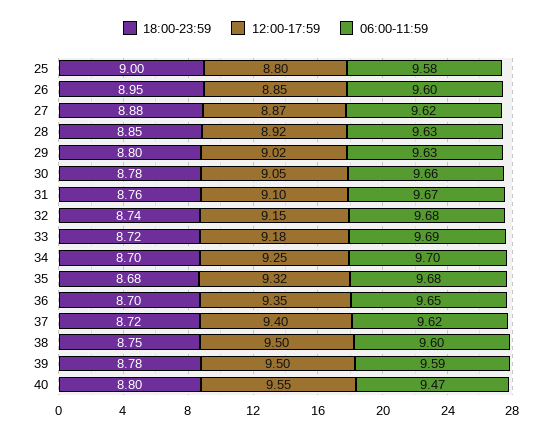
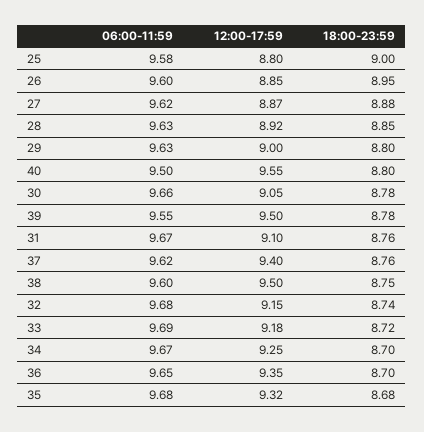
  {
    "18:00-23:59": {
      "25": 9,
      "26": 8.95,
      "27": 8.88,
      "28": 8.85,
      "29": 8.8,
      "30": 8.78,
      "31": 8.76,
      "32": 8.74,
      "33": 8.72,
      "34": 8.7,
      "35": 8.68,
      "36": 8.7,
-     "37": 8.72,
+     "37": 8.76,
      "38": 8.75,
      "39": 8.78,
      "40": 8.8
    },
    "12:00-17:59": {
      "25": 8.8,
      "26": 8.85,
      "27": 8.87,
      "28": 8.92,
-     "29": 9.02,
+     "29": 9,
      "30": 9.05,
      "31": 9.1,
      "32": 9.15,
      "33": 9.18,
      "34": 9.25,
      "35": 9.32,
      "36": 9.35,
      "37": 9.4,
      "38": 9.5,
      "39": 9.5,
      "40": 9.55
    },
    "06:00-11:59": {
      "25": 9.58,
      "26": 9.6,
      "27": 9.62,
      "28": 9.63,
      "29": 9.63,
      "30": 9.66,
      "31": 9.67,
      "32": 9.68,
      "33": 9.69,
-     "34": 9.7,
+     "34": 9.67,
      "35": 9.68,
      "36": 9.65,
      "37": 9.62,
      "38": 9.6,
-     "39": 9.59,
+     "39": 9.55,
-     "40": 9.47
+     "40": 9.5
    }
  }

